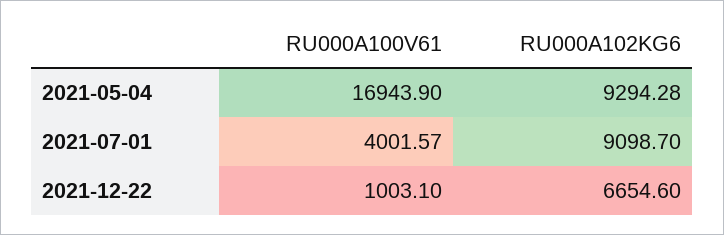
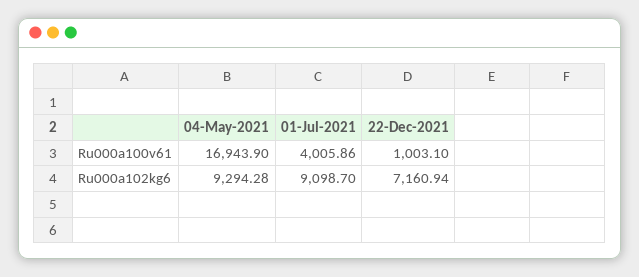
  {
    "RU000A100V61": {
      "2021-05-04": 16943.9,
-     "2021-07-01": 4001.57,
+     "2021-07-01": 4005.86,
      "2021-12-22": 1003.1
    },
    "RU000A102KG6": {
      "2021-05-04": 9294.28,
      "2021-07-01": 9098.7,
-     "2021-12-22": 6654.6
+     "2021-12-22": 7160.94
    }
  }

